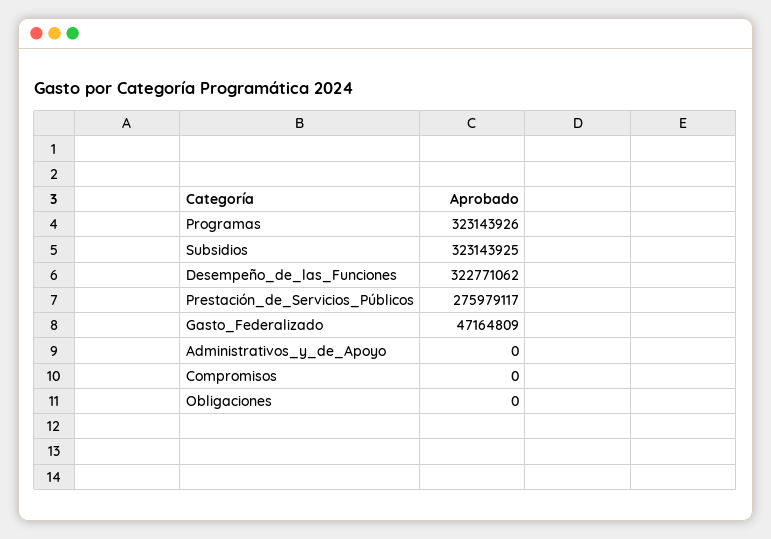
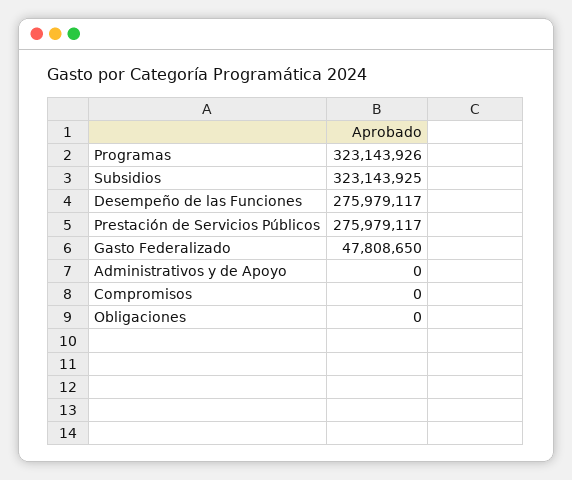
  {
    "Programas": 323143926,
    "Subsidios": 323143925,
-   "Desempeño_de_las_Funciones": 322771062,
+   "Desempeño_de_las_Funciones": 275979117,
    "Prestación_de_Servicios_Públicos": 275979117,
-   "Gasto_Federalizado": 47164809,
+   "Gasto_Federalizado": 47808650,
    "Administrativos_y_de_Apoyo": 0,
    "Compromisos": 0,
    "Obligaciones": 0
  }

